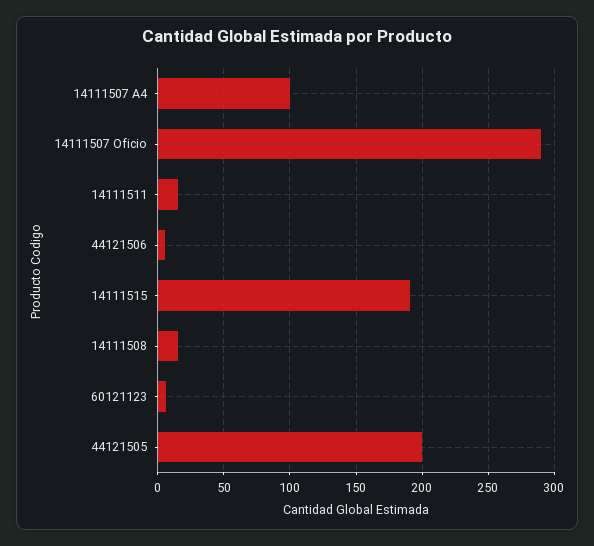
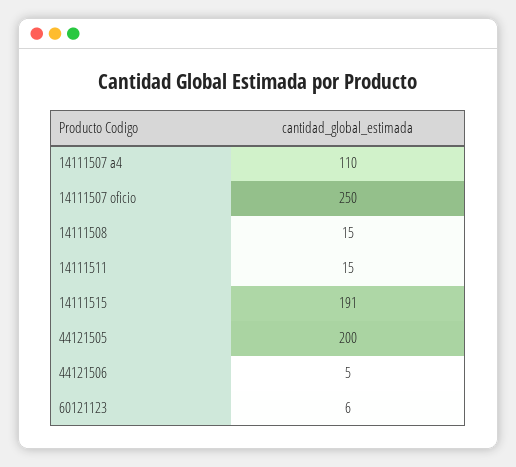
  {
-   "14111507 A4": 100,
+   "14111507 A4": 110,
-   "14111507 Oficio": 290,
+   "14111507 Oficio": 250,
    "14111511": 15,
    "44121506": 5,
    "14111515": 191,
    "14111508": 15,
    "60121123": 6,
    "44121505": 200
  }

